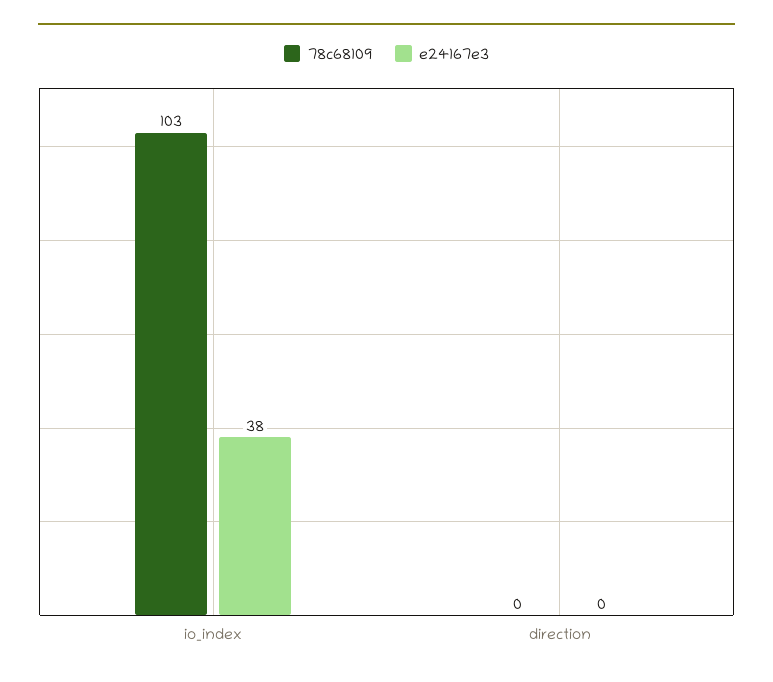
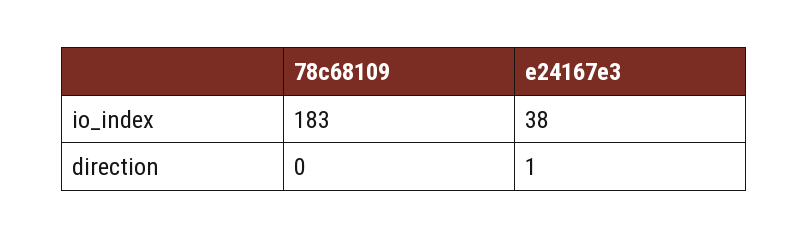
  {
    "78c68109": {
-     "io_index": 103,
+     "io_index": 183,
      "direction": 0
    },
    "e24167e3": {
      "io_index": 38,
-     "direction": 0
+     "direction": 1
    }
  }

